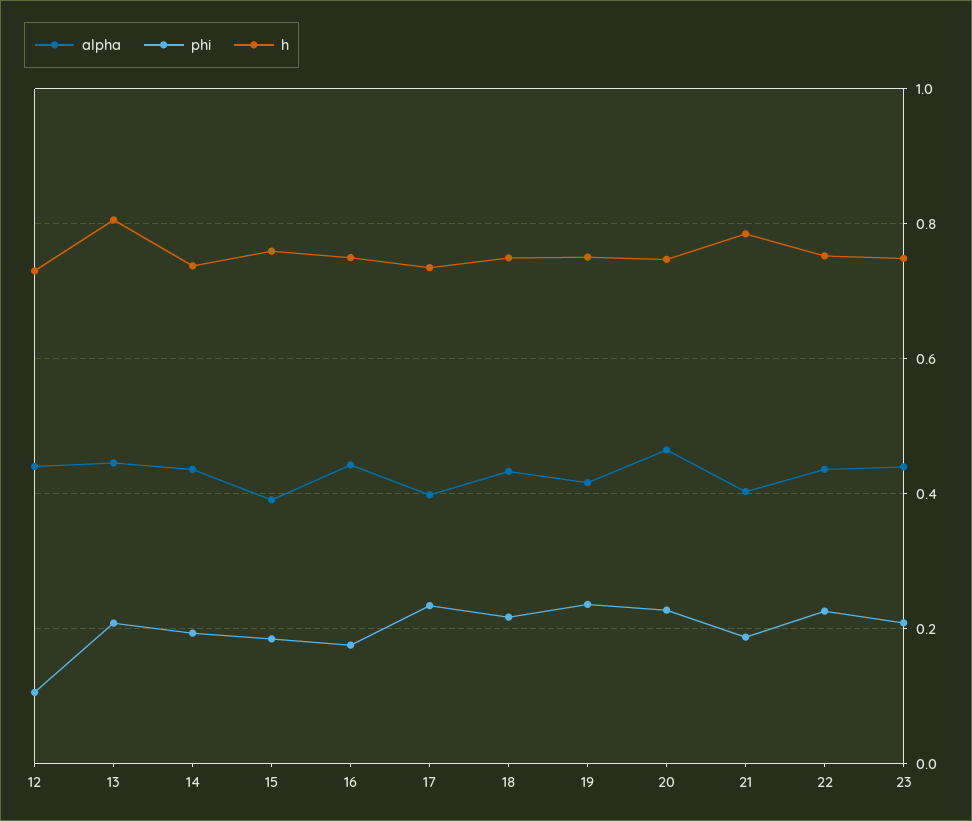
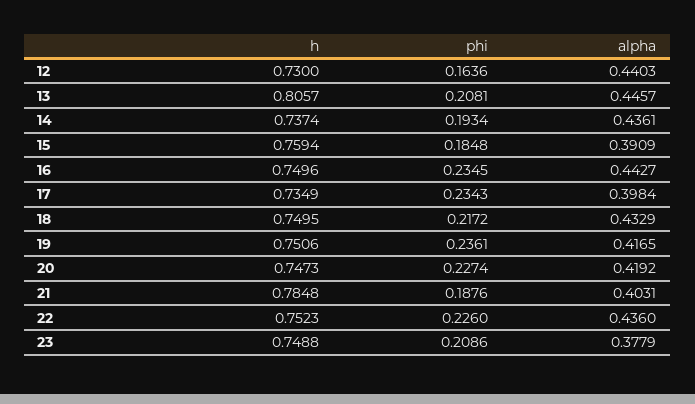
  {
    "alpha": {
      "12": 0.4403,
      "13": 0.4457,
      "14": 0.4361,
      "15": 0.3909,
      "16": 0.4427,
      "17": 0.3984,
      "18": 0.4329,
      "19": 0.4165,
-     "20": 0.46,
+     "20": 0.4192,
      "21": 0.4031,
      "22": 0.436,
-     "23": 0.44
+     "23": 0.3779
    },
    "phi": {
-     "12": 0.1,
+     "12": 0.1636,
      "13": 0.2081,
      "14": 0.1934,
      "15": 0.1848,
-     "16": 0.18,
+     "16": 0.2345,
      "17": 0.2343,
      "18": 0.2172,
      "19": 0.2361,
      "20": 0.2274,
      "21": 0.1876,
      "22": 0.226,
      "23": 0.2086
    },
    "h": {
      "12": 0.73,
      "13": 0.8057,
      "14": 0.7374,
      "15": 0.7594,
      "16": 0.7496,
      "17": 0.7349,
      "18": 0.7495,
      "19": 0.7506,
      "20": 0.7473,
      "21": 0.7848,
      "22": 0.7523,
      "23": 0.7488
    }
  }

